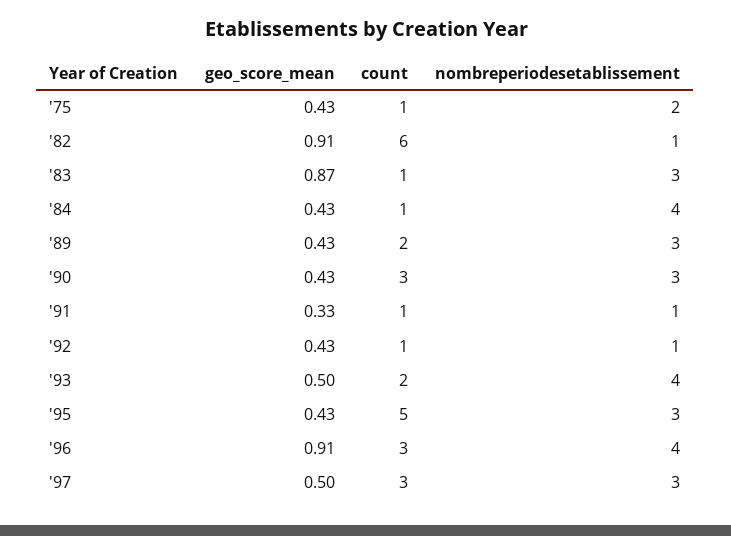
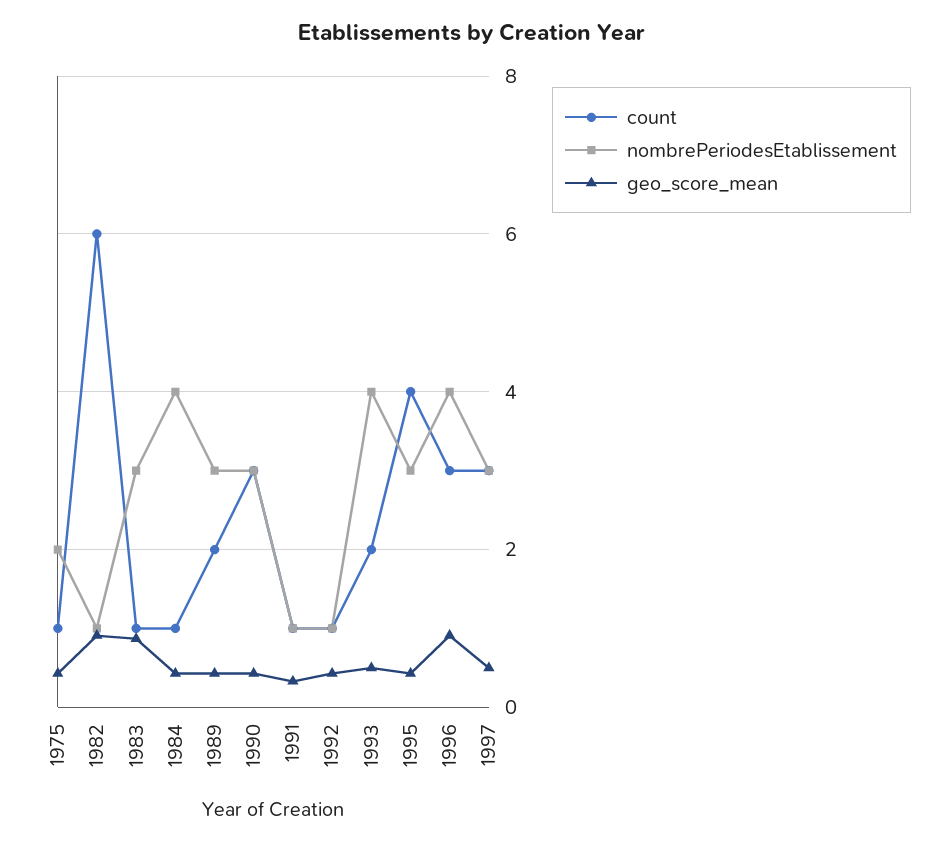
  {
    "geo_score_mean": {
      "'75": 0.43,
      "'82": 0.91,
      "'83": 0.87,
      "'84": 0.43,
      "'89": 0.43,
      "'90": 0.43,
      "'91": 0.33,
      "'92": 0.43,
      "'93": 0.5,
      "'95": 0.43,
      "'96": 0.91,
      "'97": 0.5
    },
    "count": {
      "'75": 1,
      "'82": 6,
      "'83": 1,
      "'84": 1,
      "'89": 2,
      "'90": 3,
      "'91": 1,
      "'92": 1,
      "'93": 2,
-     "'95": 5,
+     "'95": 4,
      "'96": 3,
      "'97": 3
    },
    "nombreperiodesetablissement": {
      "'75": 2,
      "'82": 1,
      "'83": 3,
      "'84": 4,
      "'89": 3,
      "'90": 3,
      "'91": 1,
      "'92": 1,
      "'93": 4,
      "'95": 3,
      "'96": 4,
      "'97": 3
    }
  }

